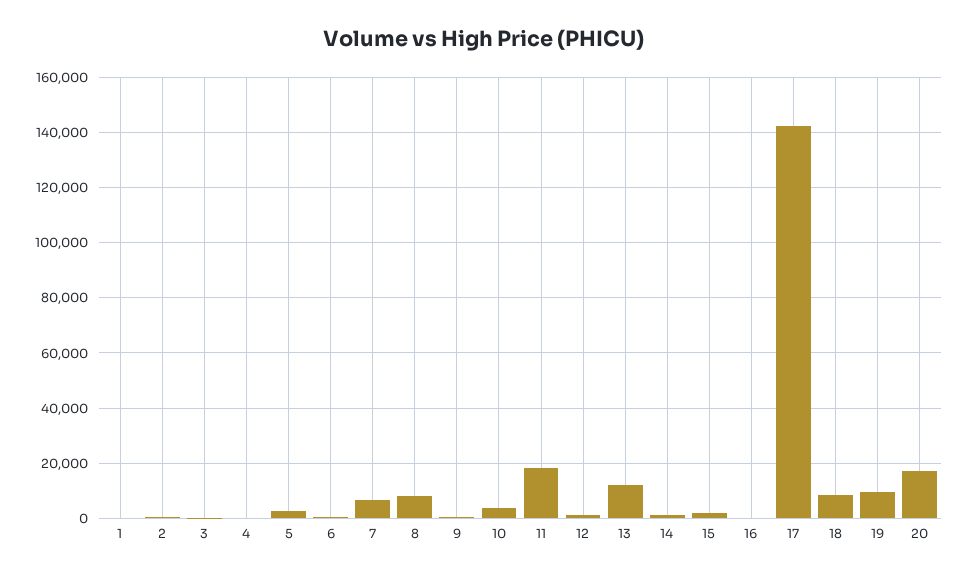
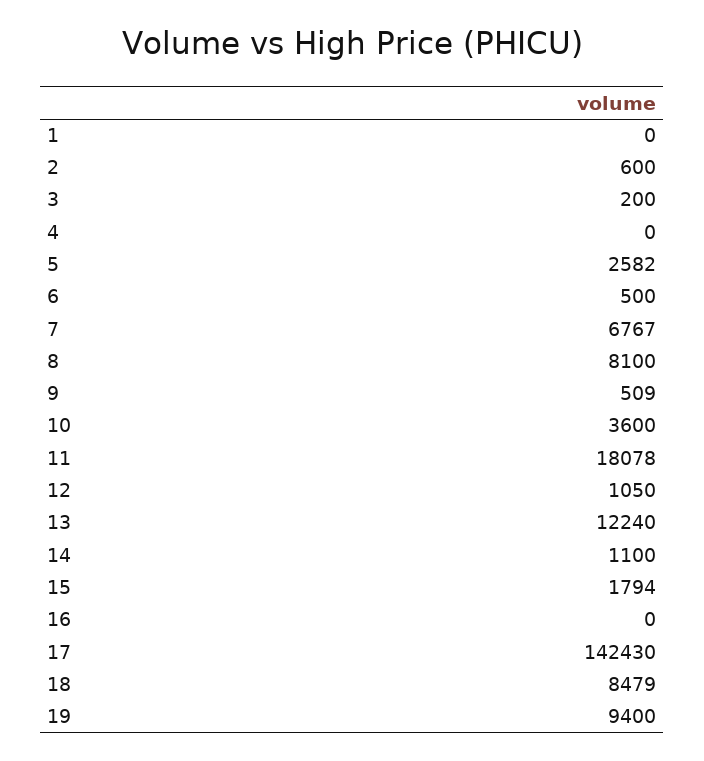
  {
    "1": 0,
    "2": 600,
    "3": 200,
    "4": 0,
    "5": 2582,
    "6": 500,
    "7": 6767,
    "8": 8100,
    "9": 509,
    "10": 3600,
    "11": 18078,
    "12": 1050,
    "13": 12240,
    "14": 1100,
    "15": 1794,
    "16": 0,
    "17": 142430,
    "18": 8479,
-   "19": 9400,
+   "19": 9400
-   "20": 17500
  }

